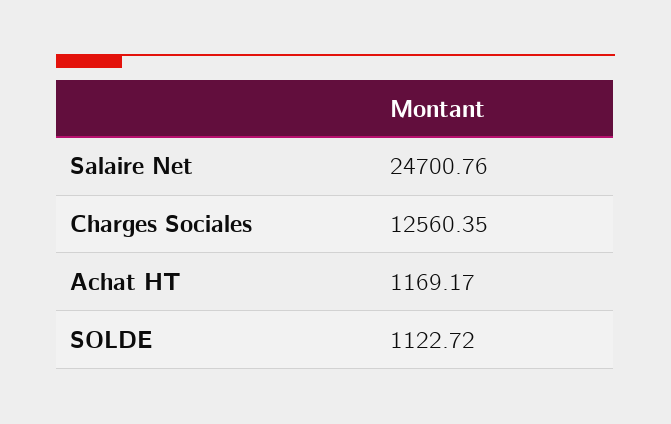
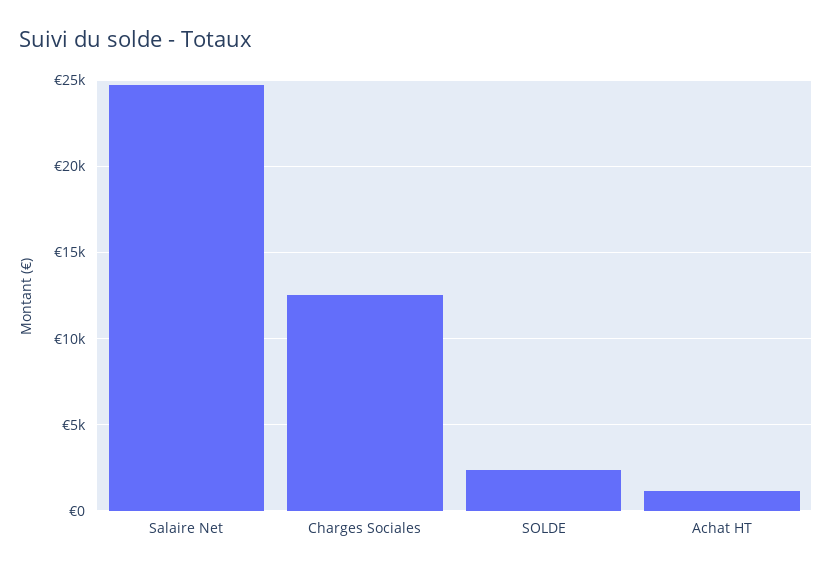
  {
    "Salaire Net": 24700.76,
    "Charges Sociales": 12560.35,
    "Achat HT": 1169.17,
-   "SOLDE": 1122.72
+   "SOLDE": 2500
  }

